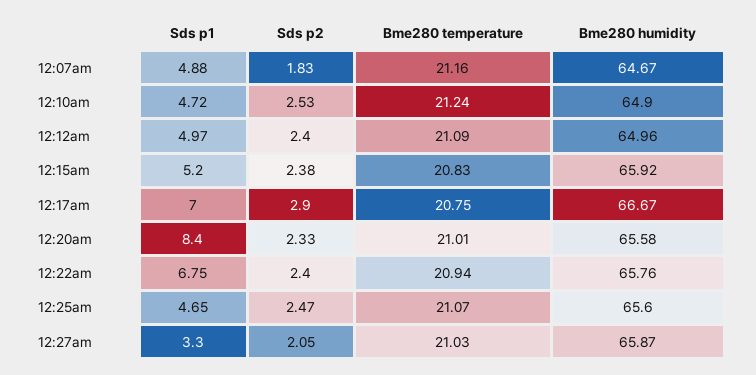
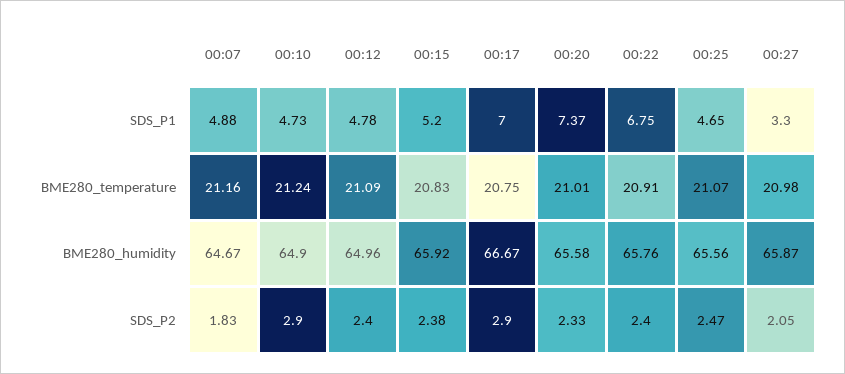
  {
    "Sds p1": {
      "12:07am": 4.88,
-     "12:10am": 4.72,
+     "12:10am": 4.73,
-     "12:12am": 4.97,
+     "12:12am": 4.78,
      "12:15am": 5.2,
      "12:17am": 7,
-     "12:20am": 8.4,
+     "12:20am": 7.37,
      "12:22am": 6.75,
      "12:25am": 4.65,
      "12:27am": 3.3
    },
    "Sds p2": {
      "12:07am": 1.83,
-     "12:10am": 2.53,
+     "12:10am": 2.9,
      "12:12am": 2.4,
      "12:15am": 2.38,
      "12:17am": 2.9,
      "12:20am": 2.33,
      "12:22am": 2.4,
      "12:25am": 2.47,
      "12:27am": 2.05
    },
    "Bme280 temperature": {
      "12:07am": 21.16,
      "12:10am": 21.24,
      "12:12am": 21.09,
      "12:15am": 20.83,
      "12:17am": 20.75,
      "12:20am": 21.01,
-     "12:22am": 20.94,
+     "12:22am": 20.91,
      "12:25am": 21.07,
-     "12:27am": 21.03
+     "12:27am": 20.98
    },
    "Bme280 humidity": {
      "12:07am": 64.67,
      "12:10am": 64.9,
      "12:12am": 64.96,
      "12:15am": 65.92,
      "12:17am": 66.67,
      "12:20am": 65.58,
      "12:22am": 65.76,
-     "12:25am": 65.6,
+     "12:25am": 65.56,
      "12:27am": 65.87
    }
  }

